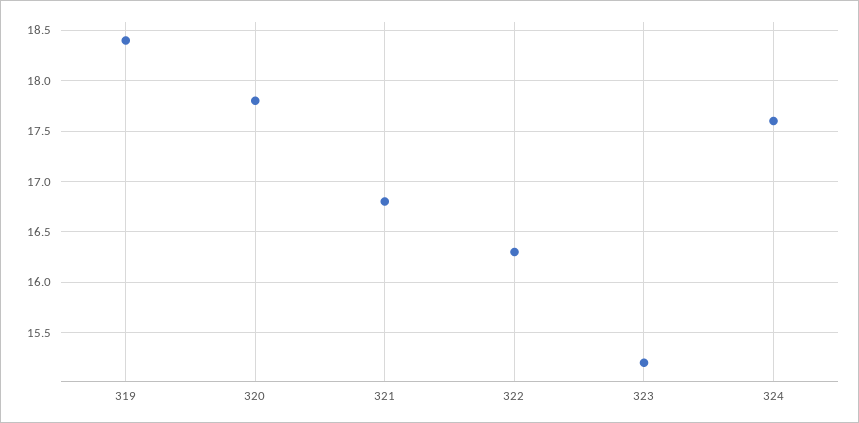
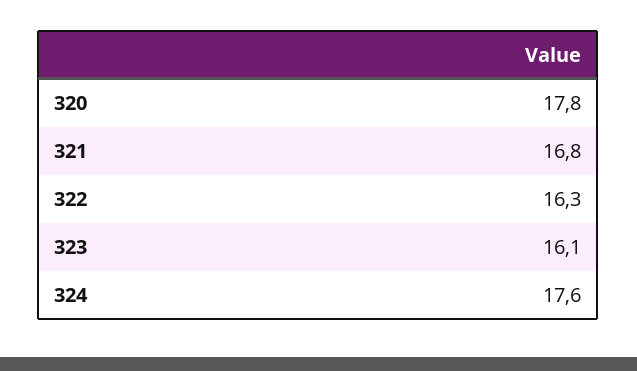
  {
-   "319": 18.4,
    "320": 17.8,
    "321": 16.8,
    "322": 16.3,
-   "323": 15.2,
+   "323": 16.1,
    "324": 17.6
  }

